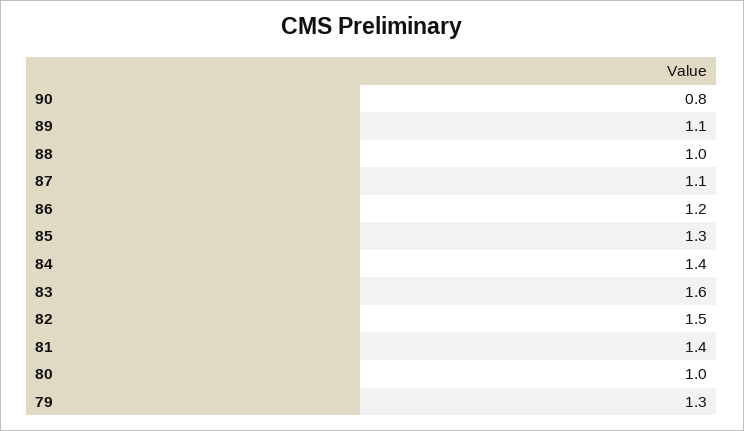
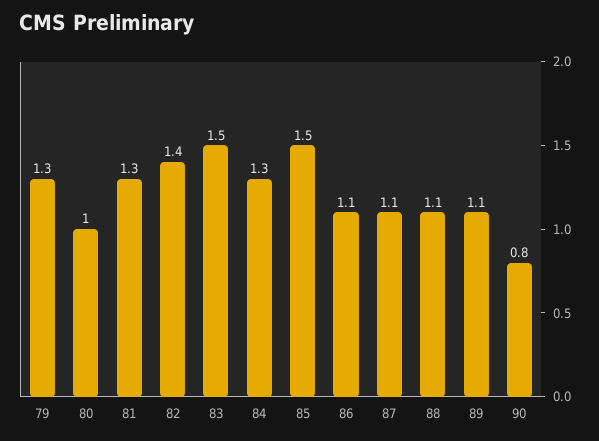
  {
    "90": 0.8,
    "89": 1.1,
-   "88": 1,
+   "88": 1.1,
    "87": 1.1,
-   "86": 1.2,
+   "86": 1.1,
-   "85": 1.3,
+   "85": 1.5,
-   "84": 1.4,
+   "84": 1.3,
-   "83": 1.6,
+   "83": 1.5,
-   "82": 1.5,
+   "82": 1.4,
-   "81": 1.4,
+   "81": 1.3,
    "80": 1,
    "79": 1.3
  }

